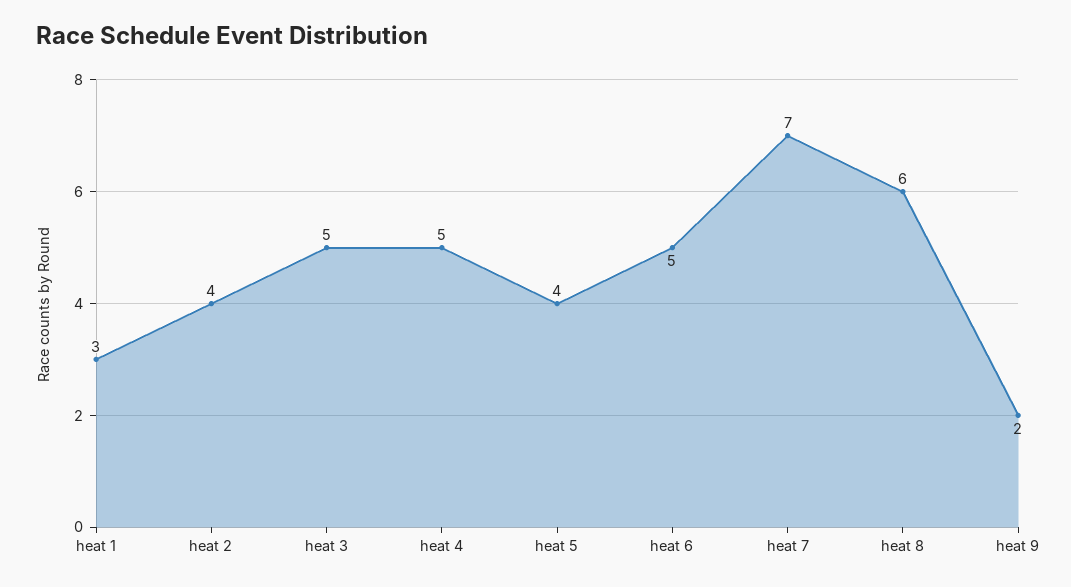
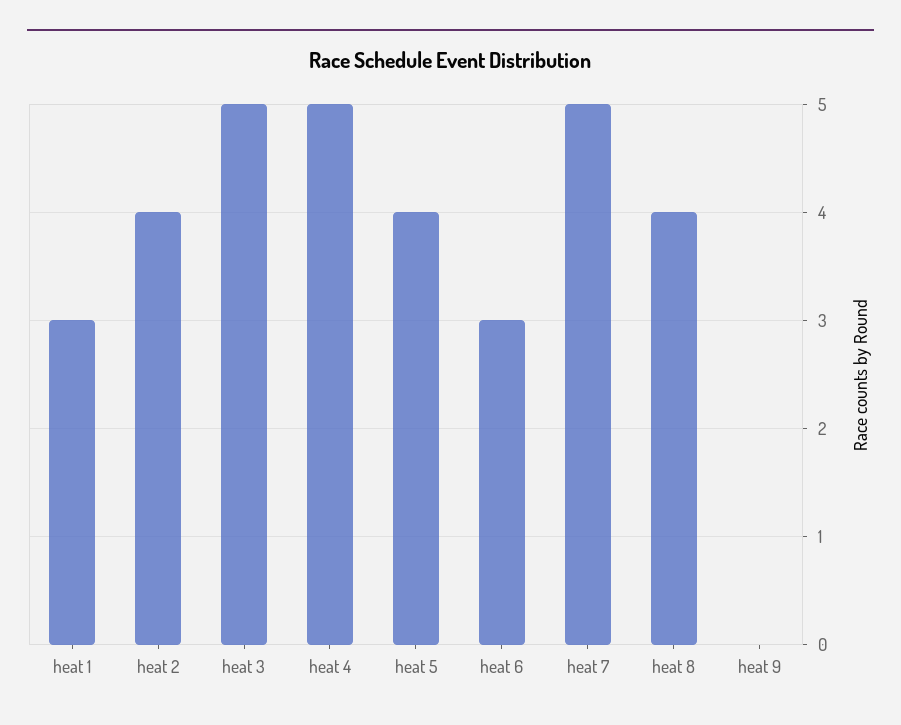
  {
    "heat 1": 3,
    "heat 2": 4,
    "heat 3": 5,
    "heat 4": 5,
    "heat 5": 4,
-   "heat 6": 5,
+   "heat 6": 3,
-   "heat 7": 7,
+   "heat 7": 5,
-   "heat 8": 6,
+   "heat 8": 4,
-   "heat 9": 2
+   "heat 9": 0
  }

